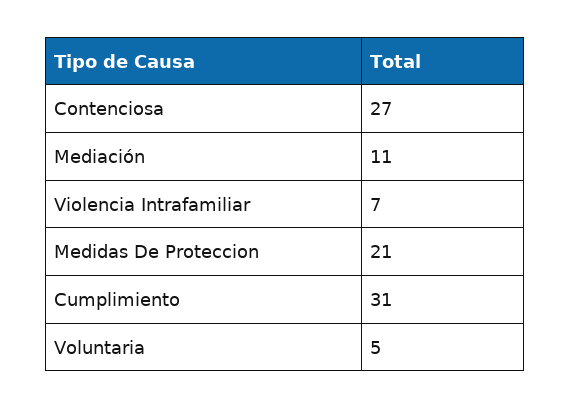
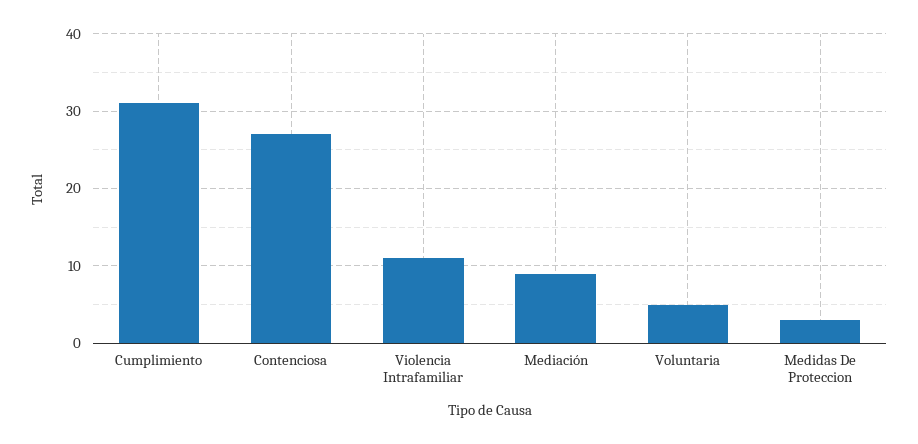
  {
    "Contenciosa": 27,
-   "Mediación": 11,
+   "Mediación": 9,
-   "Violencia Intrafamiliar": 7,
+   "Violencia Intrafamiliar": 11,
-   "Medidas De Proteccion": 21,
+   "Medidas De Proteccion": 3,
    "Cumplimiento": 31,
    "Voluntaria": 5
  }

